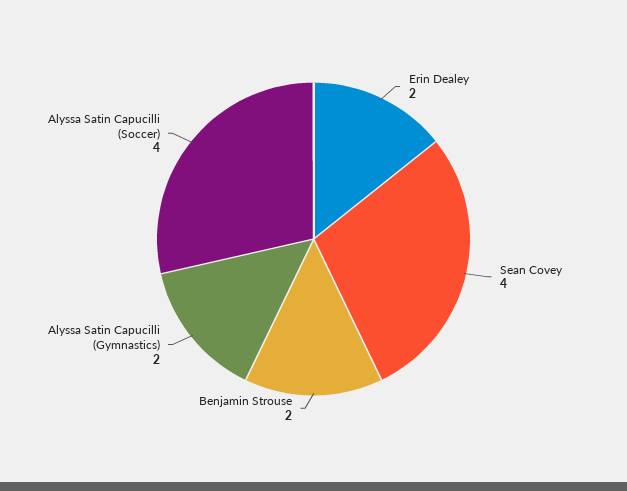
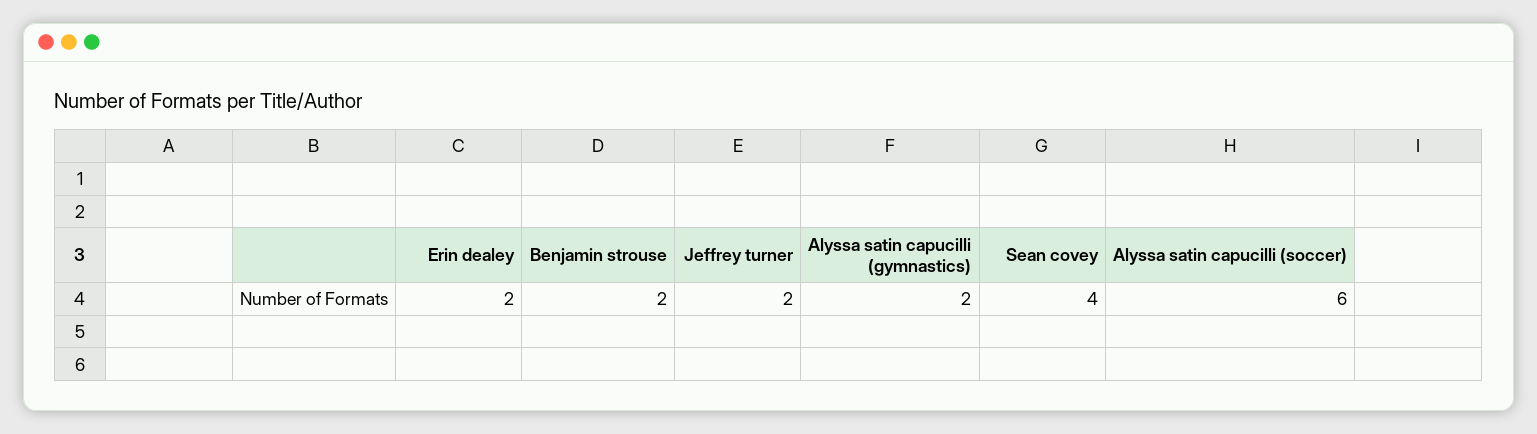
  {
    "Erin Dealey": 2,
    "Sean Covey": 4,
    "Benjamin Strouse": 2,
    "Alyssa Satin Capucilli (Gymnastics)": 2,
-   "Alyssa Satin Capucilli (Soccer)": 4
+   "Alyssa Satin Capucilli (Soccer)": 6,
+   "Jeffrey turner": 2
  }

